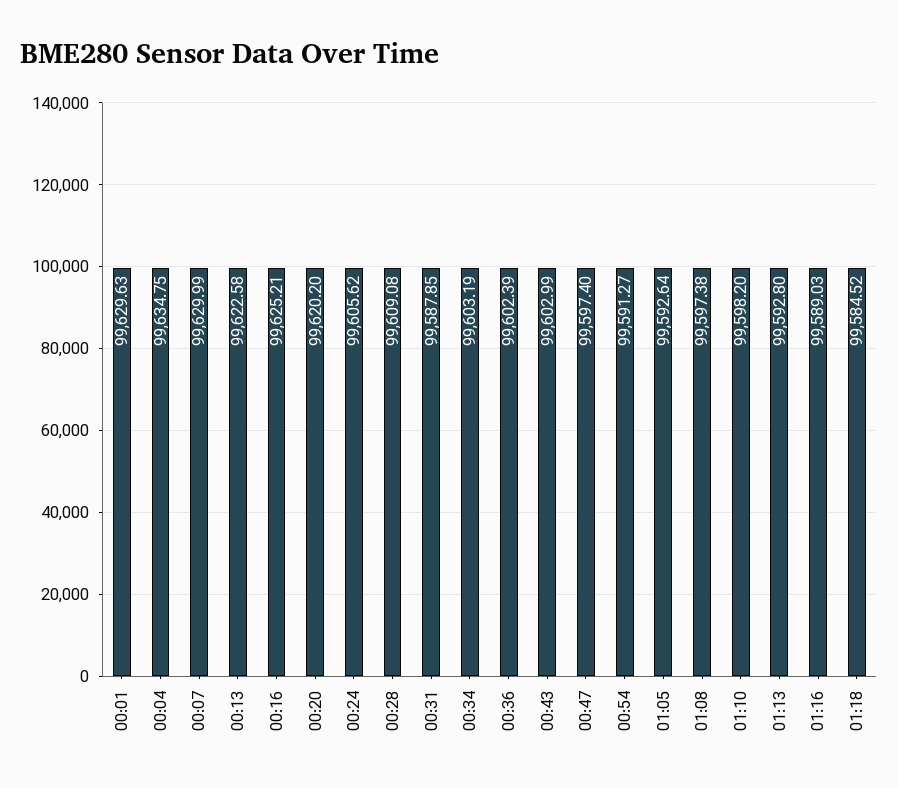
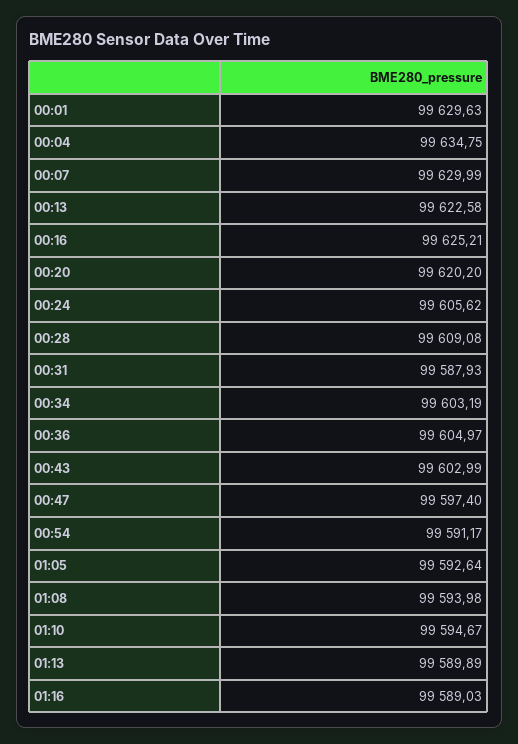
  {
    "00:01": 99629.63,
    "00:04": 99634.75,
    "00:07": 99629.99,
    "00:13": 99622.58,
    "00:16": 99625.21,
    "00:20": 99620.2,
    "00:24": 99605.62,
    "00:28": 99609.08,
-   "00:31": 99587.85,
+   "00:31": 99587.93,
    "00:34": 99603.19,
-   "00:36": 99602.39,
+   "00:36": 99604.97,
    "00:43": 99602.99,
    "00:47": 99597.4,
-   "00:54": 99591.27,
+   "00:54": 99591.17,
    "01:05": 99592.64,
-   "01:08": 99597.38,
+   "01:08": 99593.98,
-   "01:10": 99598.2,
+   "01:10": 99594.67,
-   "01:13": 99592.8,
+   "01:13": 99589.89,
-   "01:16": 99589.03,
+   "01:16": 99589.03
-   "01:18": 99584.52
  }

